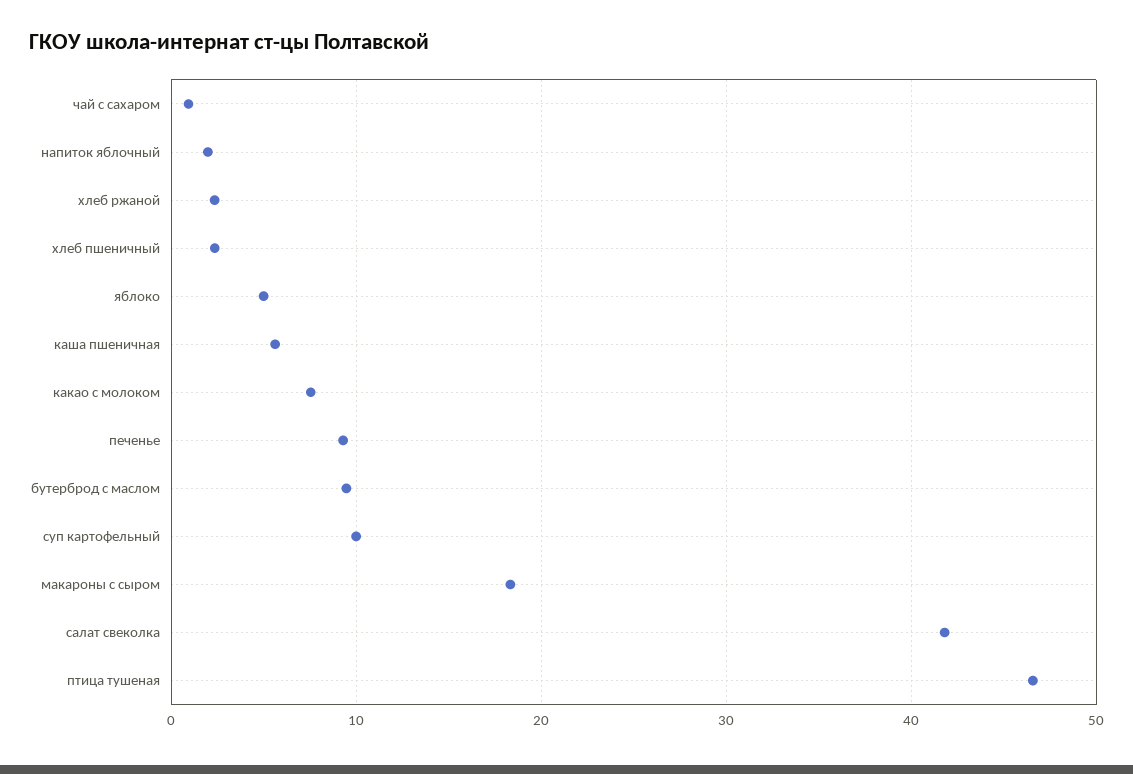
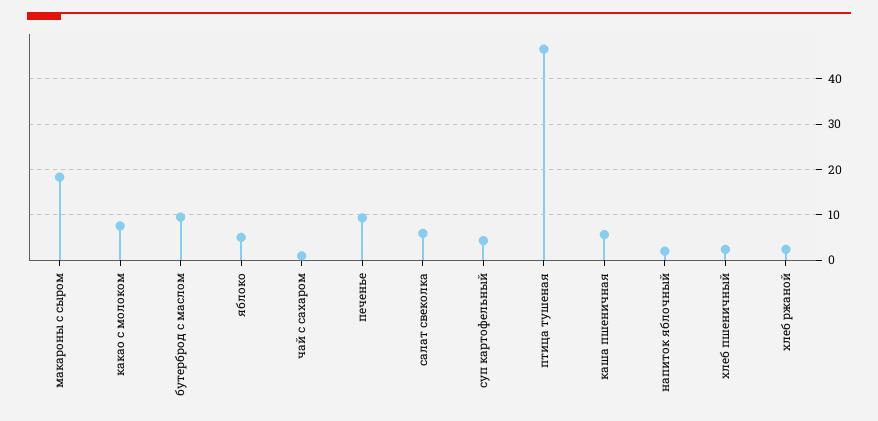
  {
    "чай с сахаром": 1,
    "напиток яблочный": 2,
    "хлеб ржаной": 2,
    "хлеб пшеничный": 2,
    "яблоко": 5,
    "каша пшеничная": 6,
    "какао с молоком": 8,
    "печенье": 9,
    "бутерброд с маслом": 9,
-   "суп картофельный": 10,
+   "суп картофельный": 4,
    "макароны с сыром": 18,
-   "салат свеколка": 42,
+   "салат свеколка": 6,
    "птица тушеная": 47
  }

